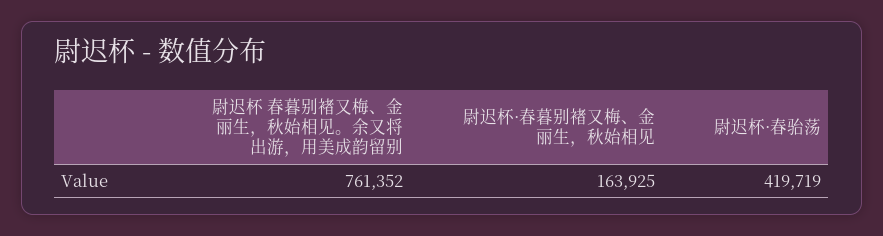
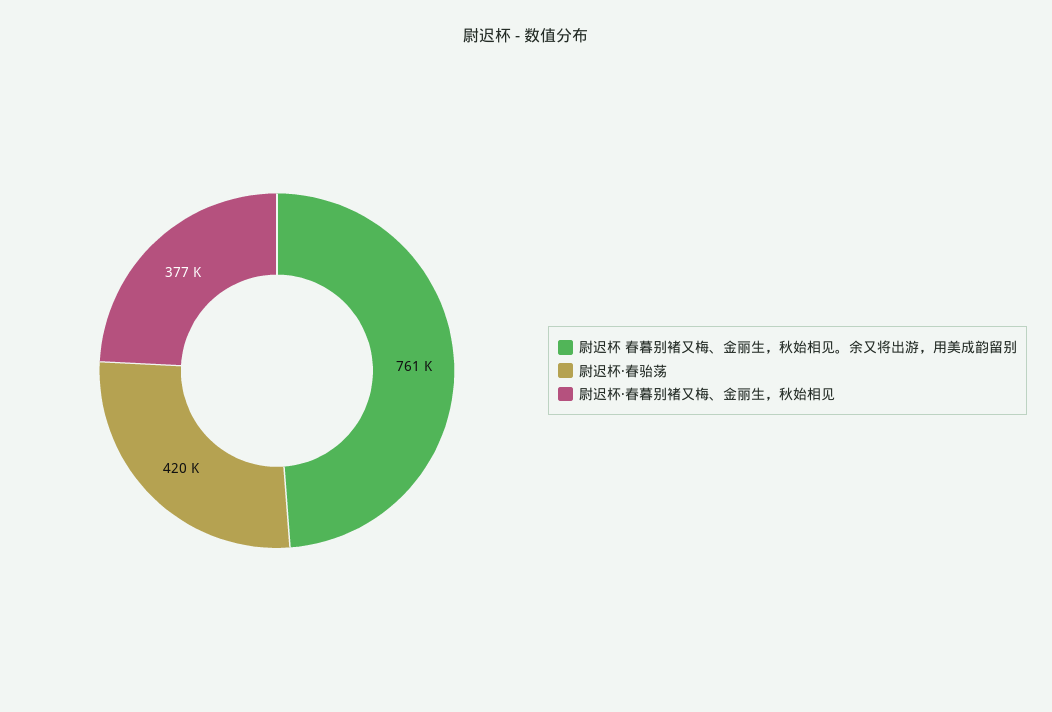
  {
    "尉迟杯 春暮别褚又梅、金丽生，秋始相见。余又将出游，用美成韵留别": 761352,
-   "尉迟杯·春暮别褚又梅、金丽生，秋始相见": 163925,
+   "尉迟杯·春暮别褚又梅、金丽生，秋始相见": 377000,
    "尉迟杯·春骀荡": 419719
  }

